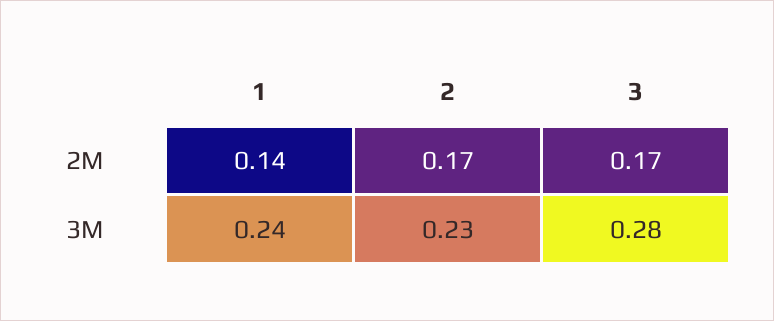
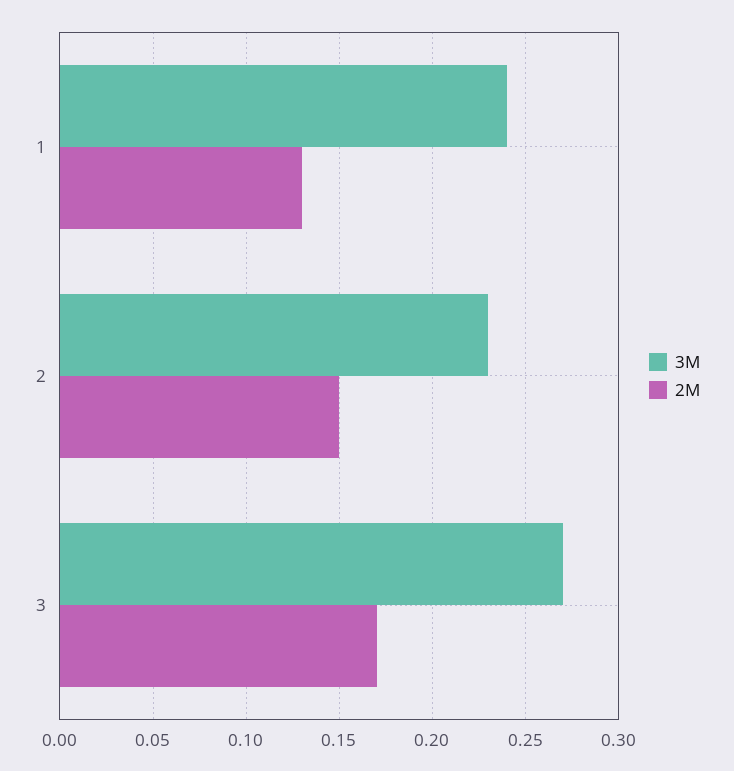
  {
    "2M": {
-     "1": 0.14,
+     "1": 0.13,
-     "2": 0.17,
+     "2": 0.15,
      "3": 0.17
    },
    "3M": {
      "1": 0.24,
      "2": 0.23,
-     "3": 0.28
+     "3": 0.27
    }
  }

